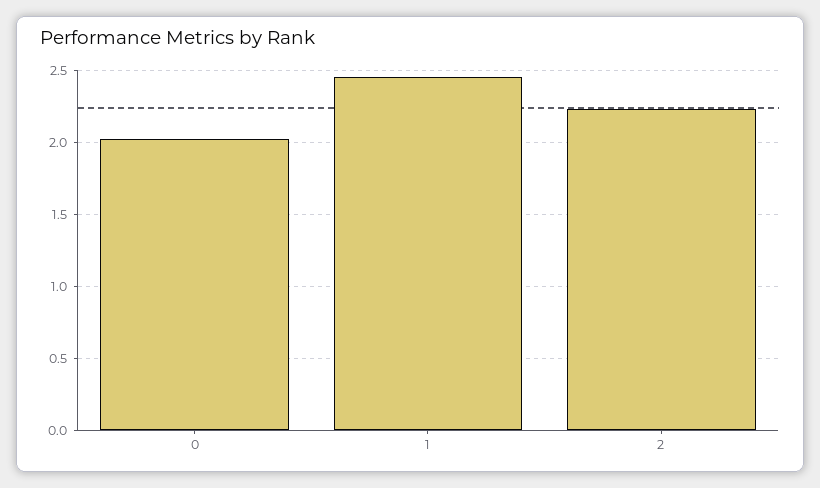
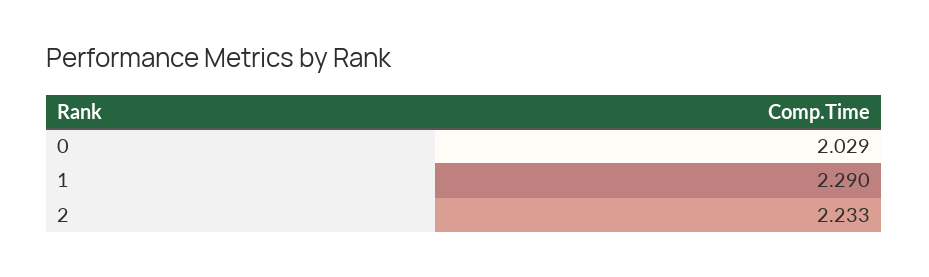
  {
    "0": 2.029,
-   "1": 2.45,
+   "1": 2.29,
    "2": 2.233
  }

